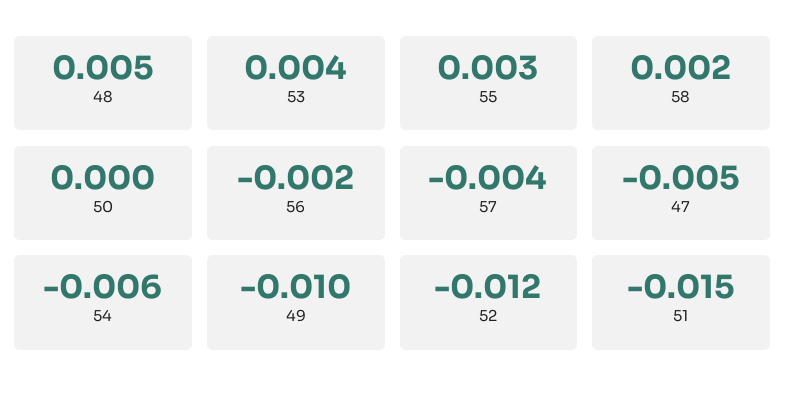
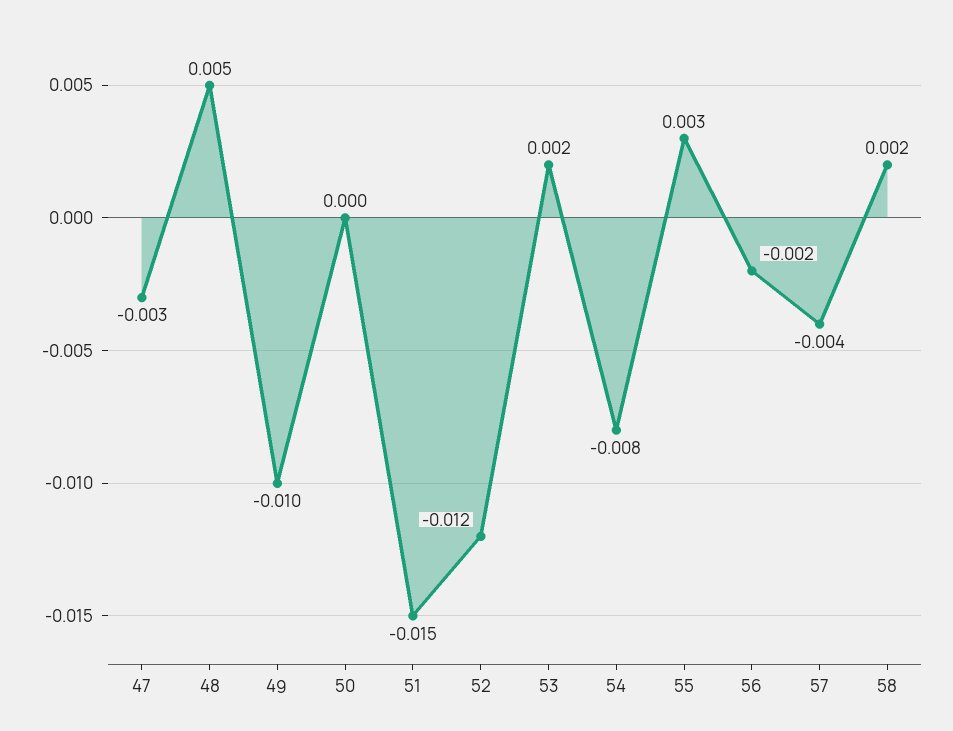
  {
    "48": 0.005,
-   "53": 0.004,
+   "53": 0.002,
    "55": 0.003,
    "58": 0.002,
    "50": 0,
    "56": -0.002,
    "57": -0.004,
-   "47": -0.005,
+   "47": -0.003,
-   "54": -0.006,
+   "54": -0.008,
    "49": -0.01,
    "52": -0.012,
    "51": -0.015
  }

